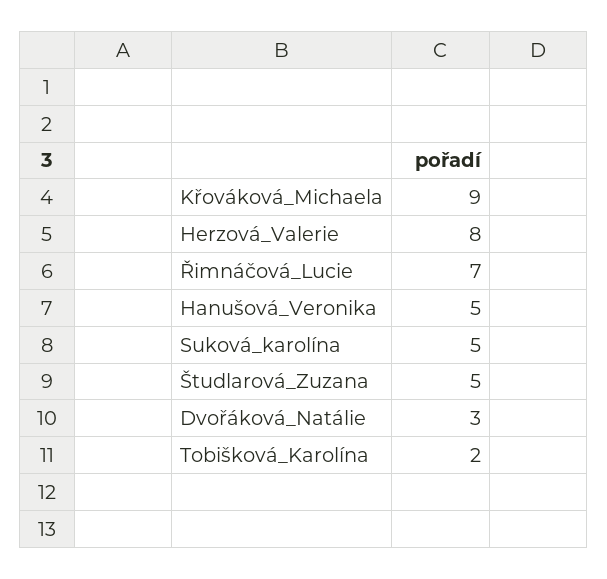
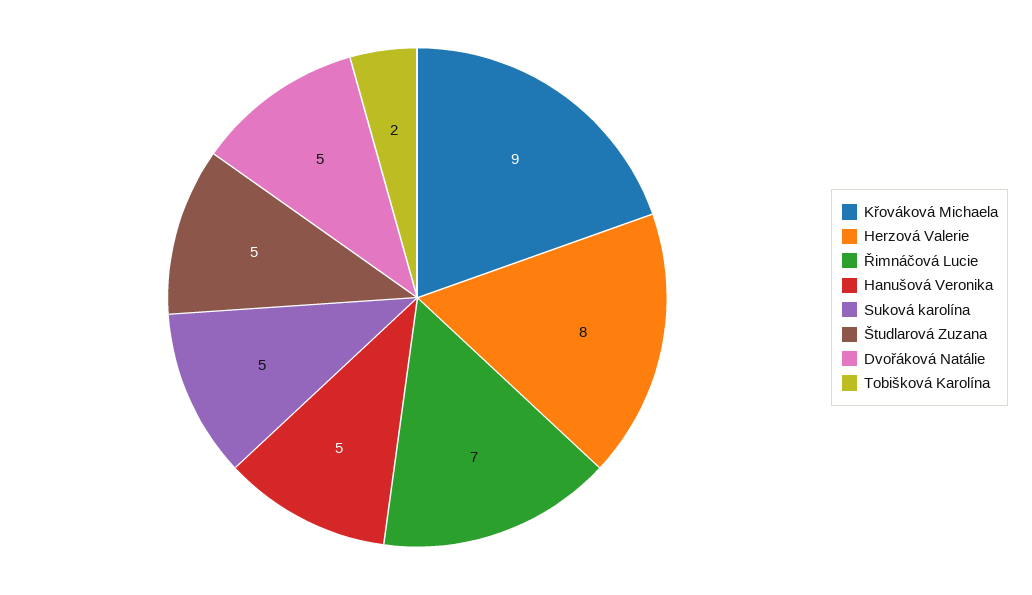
  {
    "Křováková_Michaela": 9,
    "Herzová_Valerie": 8,
    "Řimnáčová_Lucie": 7,
    "Hanušová_Veronika": 5,
    "Suková_karolína": 5,
    "Študlarová_Zuzana": 5,
-   "Dvořáková_Natálie": 3,
+   "Dvořáková_Natálie": 5,
    "Tobišková_Karolína": 2
  }

